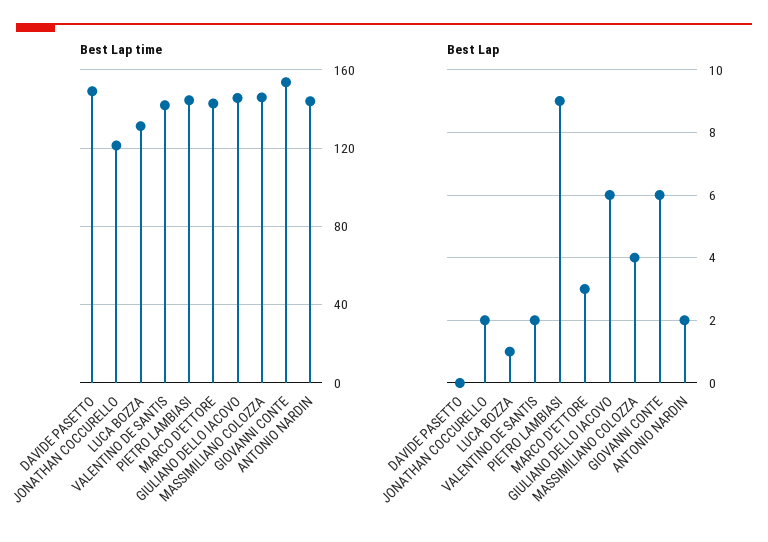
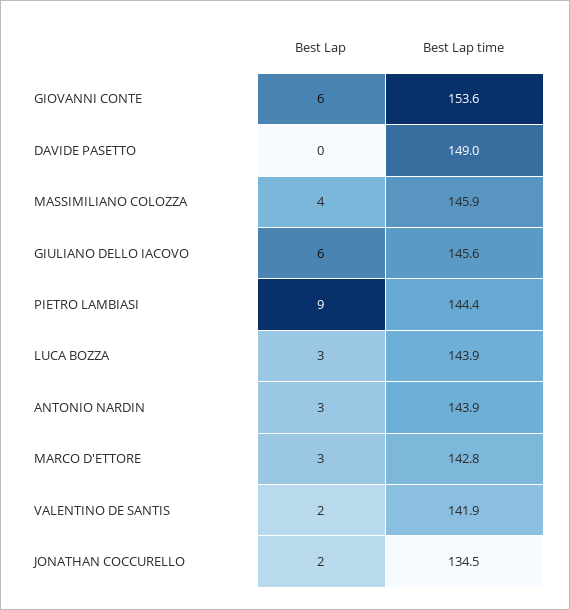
  {
    "Best Lap time": {
      "DAVIDE PASETTO": 149,
-     "JONATHAN COCCURELLO": 120,
+     "JONATHAN COCCURELLO": 134.5,
-     "LUCA BOZZA": 130,
+     "LUCA BOZZA": 143.9,
      "VALENTINO DE SANTIS": 141.9,
      "PIETRO LAMBIASI": 144.4,
      "MARCO D'ETTORE": 142.8,
      "GIULIANO DELLO IACOVO": 145.6,
      "MASSIMILIANO COLOZZA": 145.9,
      "GIOVANNI CONTE": 153.6,
      "ANTONIO NARDIN": 143.9
    },
    "Best Lap": {
      "DAVIDE PASETTO": 0,
      "JONATHAN COCCURELLO": 2,
-     "LUCA BOZZA": 1,
+     "LUCA BOZZA": 3,
      "VALENTINO DE SANTIS": 2,
      "PIETRO LAMBIASI": 9,
      "MARCO D'ETTORE": 3,
      "GIULIANO DELLO IACOVO": 6,
      "MASSIMILIANO COLOZZA": 4,
      "GIOVANNI CONTE": 6,
-     "ANTONIO NARDIN": 2
+     "ANTONIO NARDIN": 3
    }
  }

